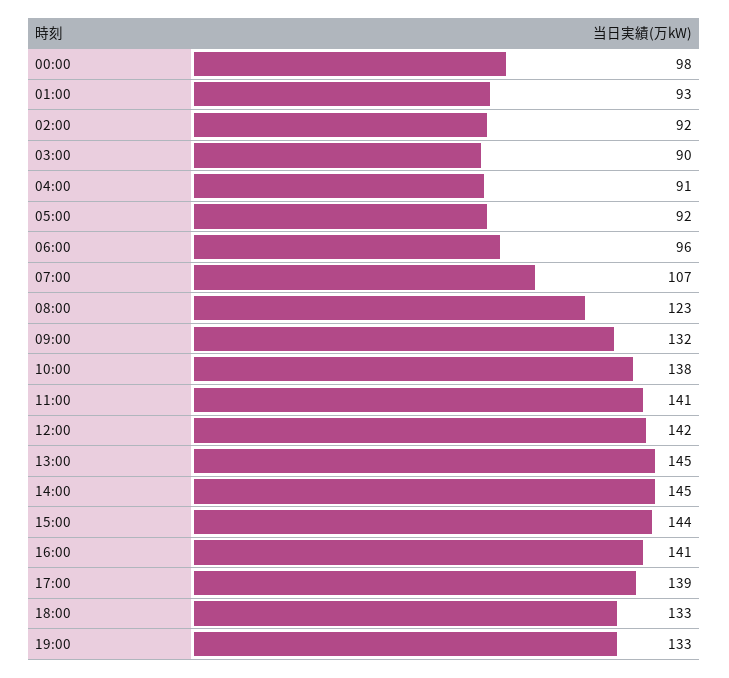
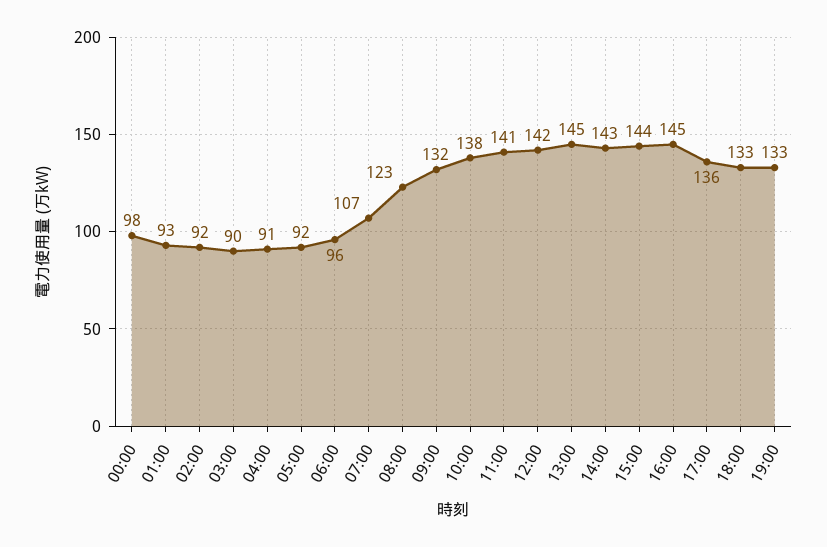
  {
    "00:00": 98,
    "01:00": 93,
    "02:00": 92,
    "03:00": 90,
    "04:00": 91,
    "05:00": 92,
    "06:00": 96,
    "07:00": 107,
    "08:00": 123,
    "09:00": 132,
    "10:00": 138,
    "11:00": 141,
    "12:00": 142,
    "13:00": 145,
-   "14:00": 145,
+   "14:00": 143,
    "15:00": 144,
-   "16:00": 141,
+   "16:00": 145,
-   "17:00": 139,
+   "17:00": 136,
    "18:00": 133,
    "19:00": 133
  }

